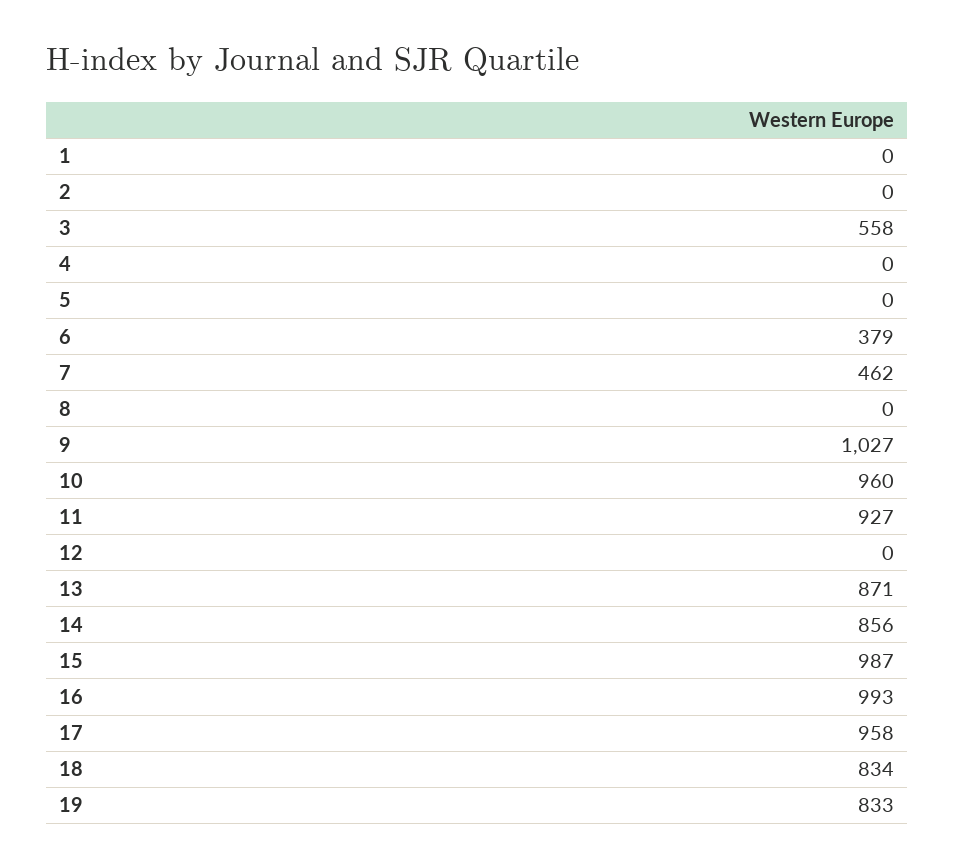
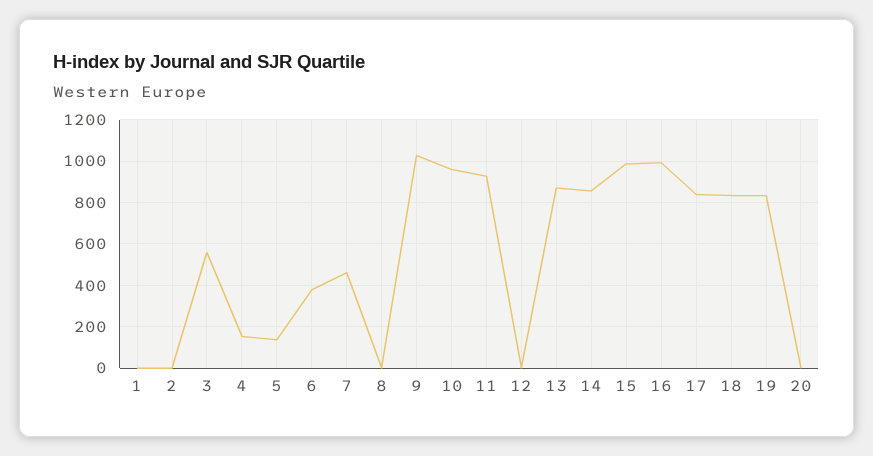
  {
    "1": 0,
    "2": 0,
    "3": 558,
-   "4": 0,
+   "4": 150,
-   "5": 0,
+   "5": 150,
    "6": 379,
    "7": 462,
    "8": 0,
    "9": 1027,
    "10": 960,
    "11": 927,
    "12": 0,
    "13": 871,
    "14": 856,
    "15": 987,
    "16": 993,
-   "17": 958,
+   "17": 850,
    "18": 834,
-   "19": 833
+   "19": 833,
+   "20": 0
  }

